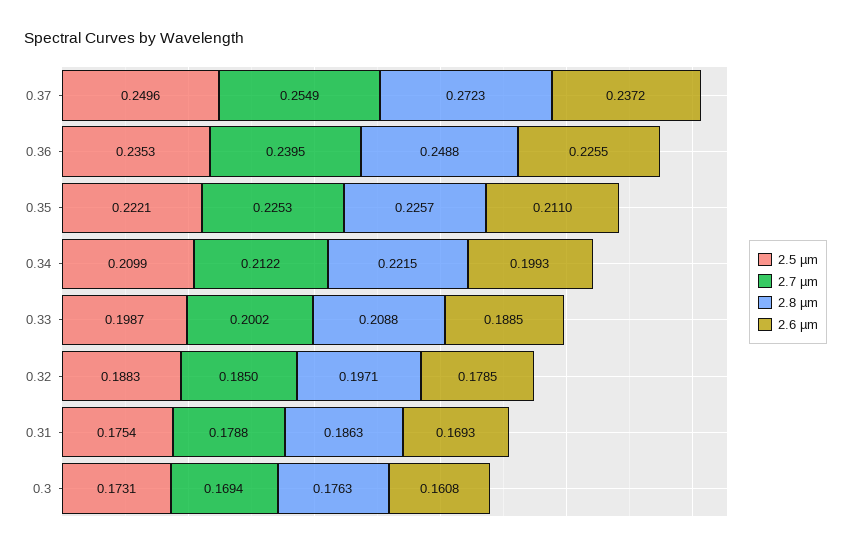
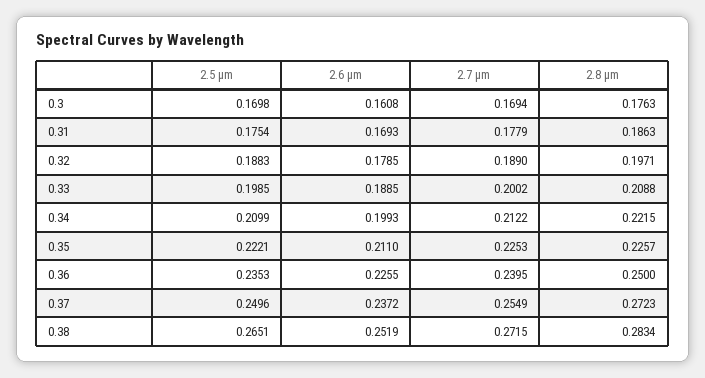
  {
    "2.5 µm": {
      "0.37": 0.2496,
      "0.36": 0.2353,
      "0.35": 0.2221,
      "0.34": 0.2099,
-     "0.33": 0.1987,
+     "0.33": 0.1985,
      "0.32": 0.1883,
      "0.31": 0.1754,
-     "0.3": 0.1731
+     "0.3": 0.1698,
+     "0.38": 0.2651
    },
    "2.7 µm": {
      "0.37": 0.2549,
      "0.36": 0.2395,
      "0.35": 0.2253,
      "0.34": 0.2122,
      "0.33": 0.2002,
-     "0.32": 0.185,
+     "0.32": 0.189,
-     "0.31": 0.1788,
+     "0.31": 0.1779,
-     "0.3": 0.1694
+     "0.3": 0.1694,
+     "0.38": 0.2715
    },
    "2.8 µm": {
      "0.37": 0.2723,
-     "0.36": 0.2488,
+     "0.36": 0.25,
      "0.35": 0.2257,
      "0.34": 0.2215,
      "0.33": 0.2088,
      "0.32": 0.1971,
      "0.31": 0.1863,
-     "0.3": 0.1763
+     "0.3": 0.1763,
+     "0.38": 0.2834
    },
    "2.6 µm": {
      "0.37": 0.2372,
      "0.36": 0.2255,
      "0.35": 0.211,
      "0.34": 0.1993,
      "0.33": 0.1885,
      "0.32": 0.1785,
      "0.31": 0.1693,
-     "0.3": 0.1608
+     "0.3": 0.1608,
+     "0.38": 0.2519
    }
  }

